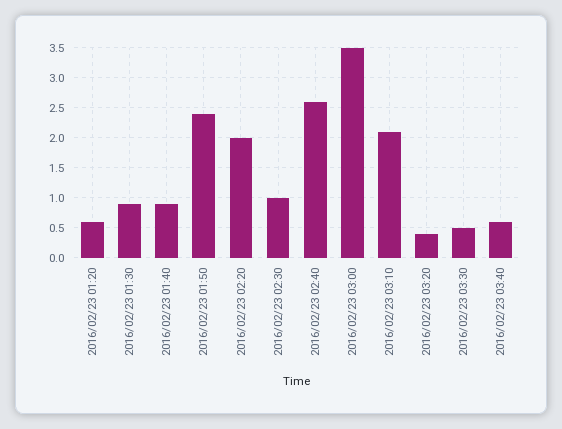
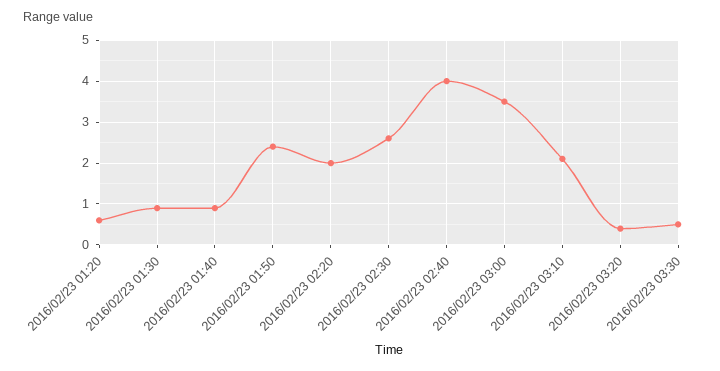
  {
    "2016/02/23 01:20": 0.5,
    "2016/02/23 01:30": 1,
    "2016/02/23 01:40": 1,
    "2016/02/23 01:50": 2.5,
    "2016/02/23 02:20": 2,
-   "2016/02/23 02:30": 1,
+   "2016/02/23 02:30": 2.5,
-   "2016/02/23 02:40": 2.5,
+   "2016/02/23 02:40": 4,
    "2016/02/23 03:00": 3.5,
    "2016/02/23 03:10": 2,
    "2016/02/23 03:20": 0.5,
-   "2016/02/23 03:30": 0.5,
+   "2016/02/23 03:30": 0.5
-   "2016/02/23 03:40": 0.5
  }

